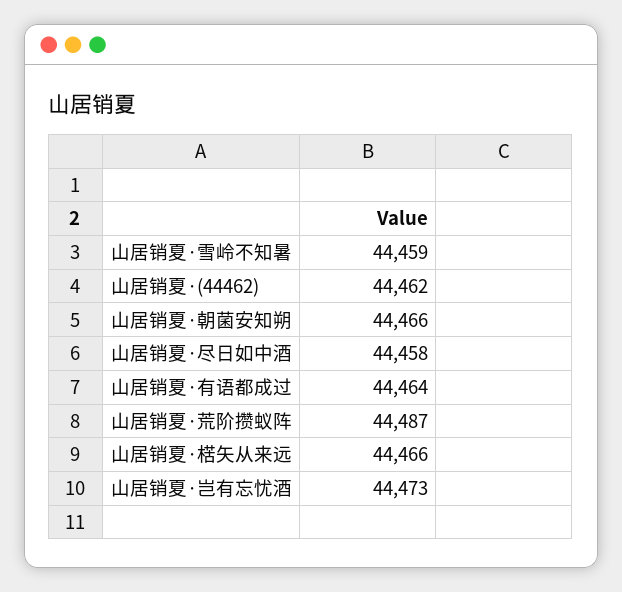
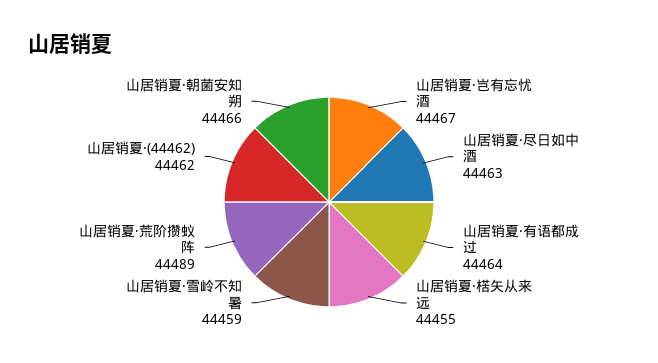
  {
    "山居销夏·雪岭不知暑": 44459,
    "山居销夏·(44462)": 44462,
    "山居销夏·朝菌安知朔": 44466,
-   "山居销夏·尽日如中酒": 44458,
+   "山居销夏·尽日如中酒": 44463,
    "山居销夏·有语都成过": 44464,
-   "山居销夏·荒阶攒蚁阵": 44487,
+   "山居销夏·荒阶攒蚁阵": 44489,
-   "山居销夏·楛矢从来远": 44466,
+   "山居销夏·楛矢从来远": 44455,
-   "山居销夏·岂有忘忧酒": 44473
+   "山居销夏·岂有忘忧酒": 44467
  }

